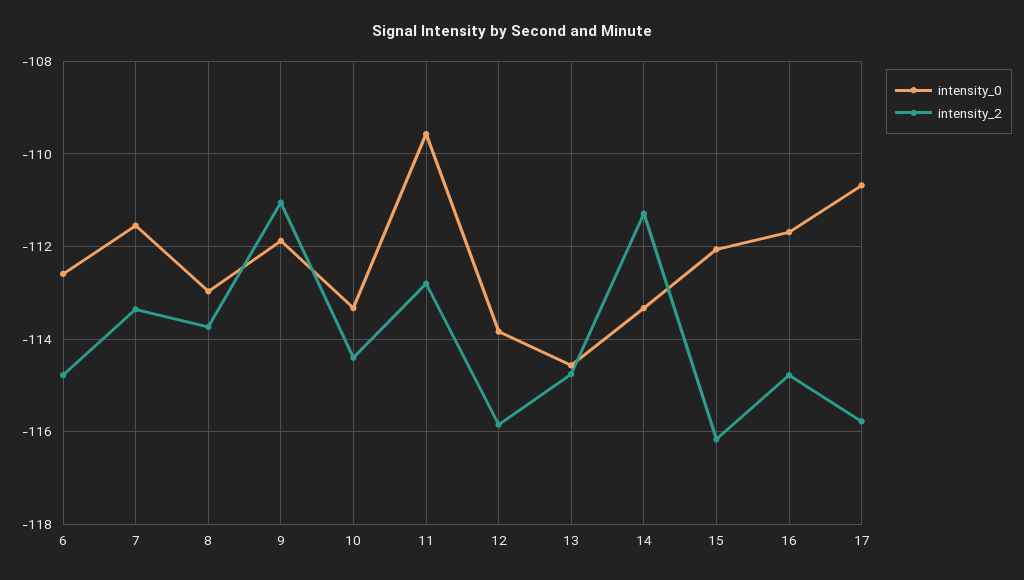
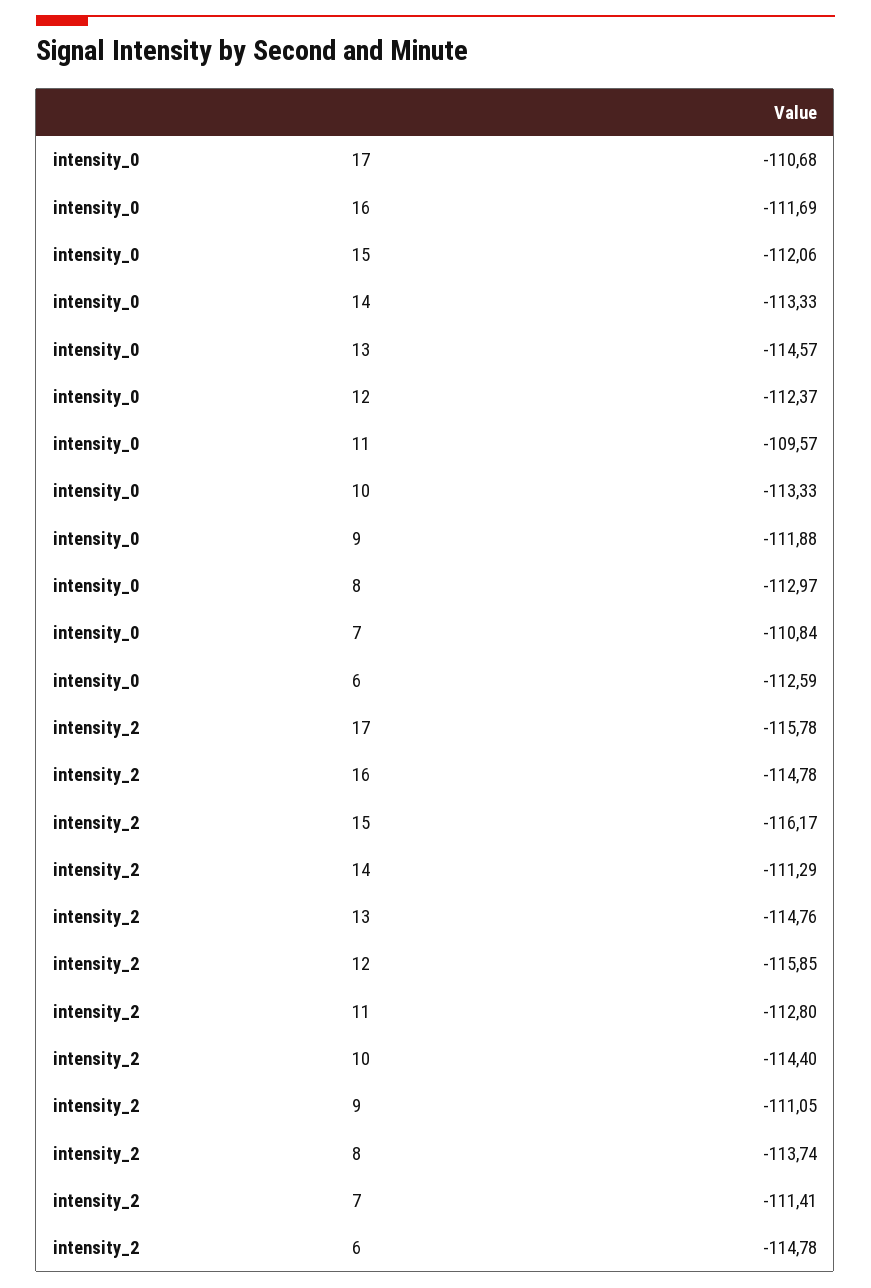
  {
    "intensity_0": {
      "6": -112.59,
-     "7": -111.6,
+     "7": -110.84,
      "8": -112.97,
      "9": -111.88,
      "10": -113.33,
      "11": -109.57,
-     "12": -113.8,
+     "12": -112.37,
      "13": -114.57,
      "14": -113.33,
      "15": -112.06,
      "16": -111.69,
      "17": -110.68
    },
    "intensity_2": {
      "6": -114.78,
-     "7": -113.4,
+     "7": -111.41,
      "8": -113.74,
      "9": -111.05,
      "10": -114.4,
      "11": -112.8,
      "12": -115.85,
      "13": -114.76,
      "14": -111.29,
      "15": -116.17,
      "16": -114.78,
      "17": -115.78
    }
  }

